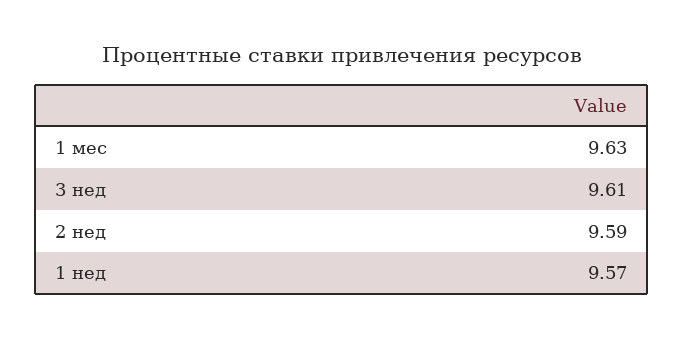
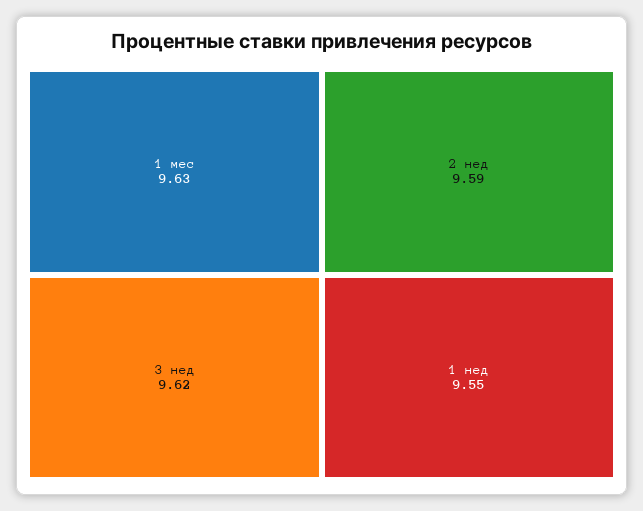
  {
    "1 мес": 9.63,
-   "3 нед": 9.61,
+   "3 нед": 9.62,
    "2 нед": 9.59,
-   "1 нед": 9.57
+   "1 нед": 9.55
  }

